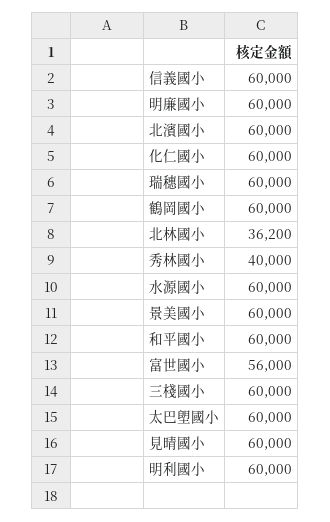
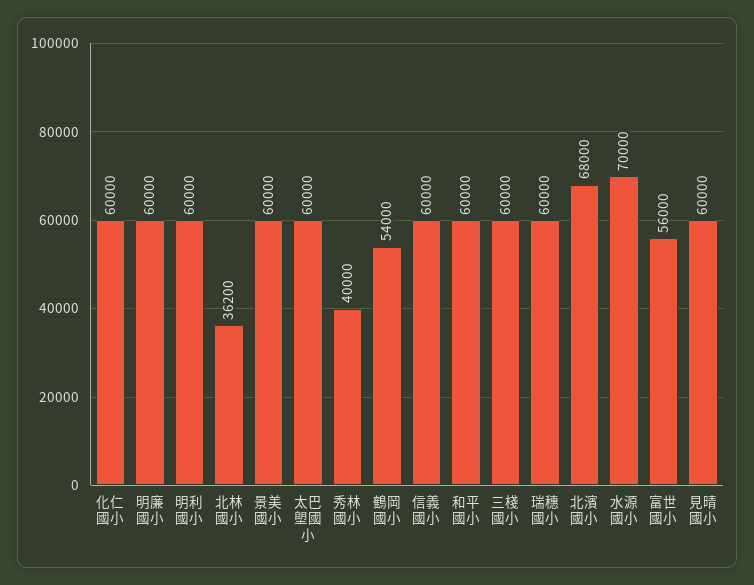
  {
    "信義國小": 60000,
    "明廉國小": 60000,
-   "北濱國小": 60000,
+   "北濱國小": 68000,
    "化仁國小": 60000,
    "瑞穗國小": 60000,
-   "鶴岡國小": 60000,
+   "鶴岡國小": 54000,
    "北林國小": 36200,
    "秀林國小": 40000,
-   "水源國小": 60000,
+   "水源國小": 70000,
    "景美國小": 60000,
    "和平國小": 60000,
    "富世國小": 56000,
    "三棧國小": 60000,
    "太巴塱國小": 60000,
    "見晴國小": 60000,
    "明利國小": 60000
  }

